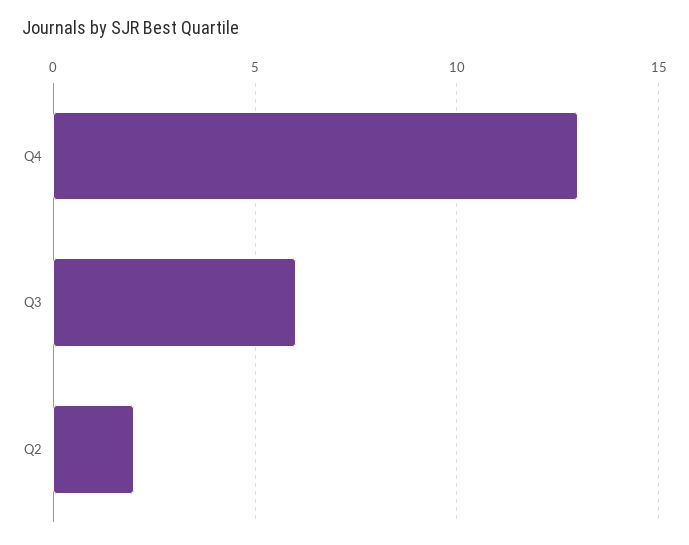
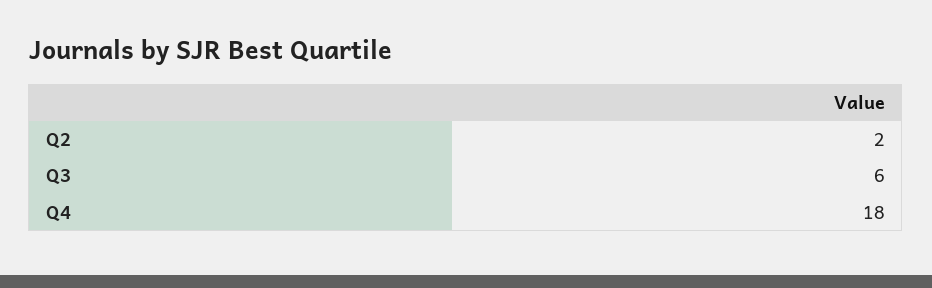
  {
-   "Q4": 13,
+   "Q4": 18,
    "Q3": 6,
    "Q2": 2
  }

